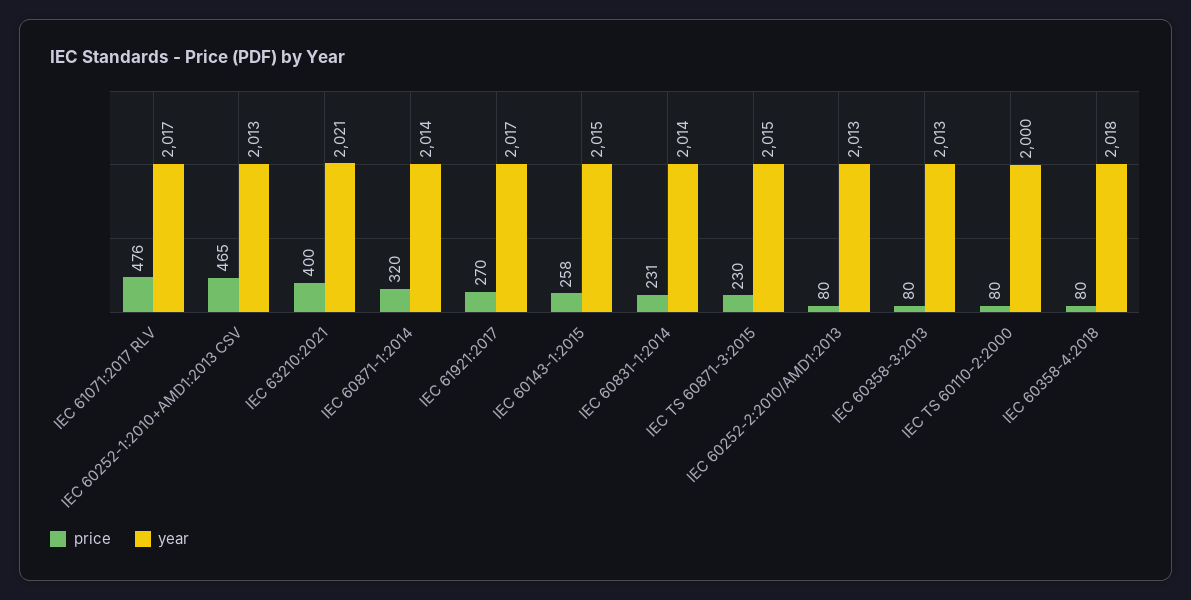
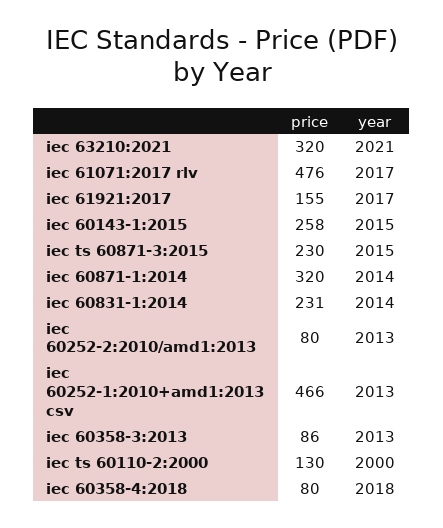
  {
    "price": {
      "IEC 61071:2017 RLV": 476,
-     "IEC 60252-1:2010+AMD1:2013 CSV": 465,
+     "IEC 60252-1:2010+AMD1:2013 CSV": 466,
-     "IEC 63210:2021": 400,
+     "IEC 63210:2021": 320,
      "IEC 60871-1:2014": 320,
-     "IEC 61921:2017": 270,
+     "IEC 61921:2017": 155,
      "IEC 60143-1:2015": 258,
      "IEC 60831-1:2014": 231,
      "IEC TS 60871-3:2015": 230,
      "IEC 60252-2:2010/AMD1:2013": 80,
-     "IEC 60358-3:2013": 80,
+     "IEC 60358-3:2013": 86,
-     "IEC TS 60110-2:2000": 80,
+     "IEC TS 60110-2:2000": 130,
      "IEC 60358-4:2018": 80
    },
    "year": {
      "IEC 61071:2017 RLV": 2017,
      "IEC 60252-1:2010+AMD1:2013 CSV": 2013,
      "IEC 63210:2021": 2021,
      "IEC 60871-1:2014": 2014,
      "IEC 61921:2017": 2017,
      "IEC 60143-1:2015": 2015,
      "IEC 60831-1:2014": 2014,
      "IEC TS 60871-3:2015": 2015,
      "IEC 60252-2:2010/AMD1:2013": 2013,
      "IEC 60358-3:2013": 2013,
      "IEC TS 60110-2:2000": 2000,
      "IEC 60358-4:2018": 2018
    }
  }

